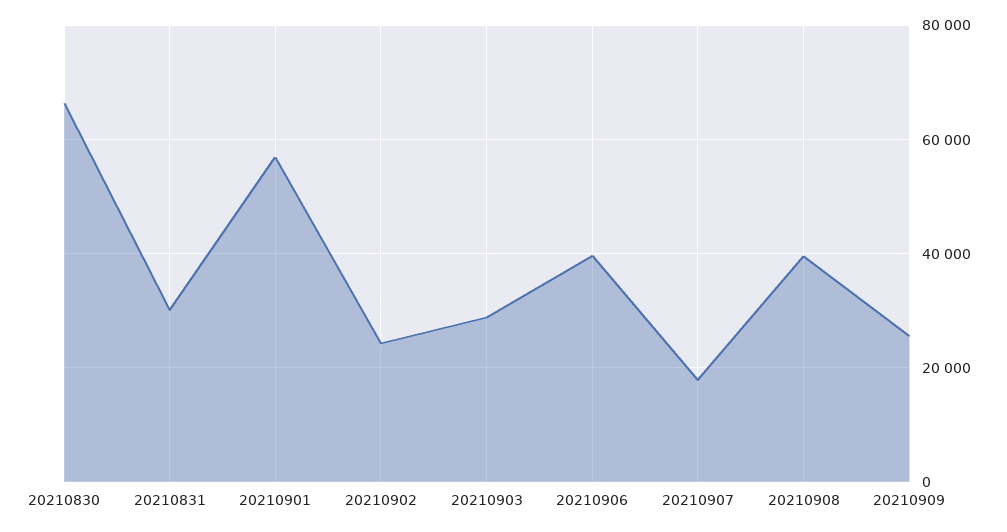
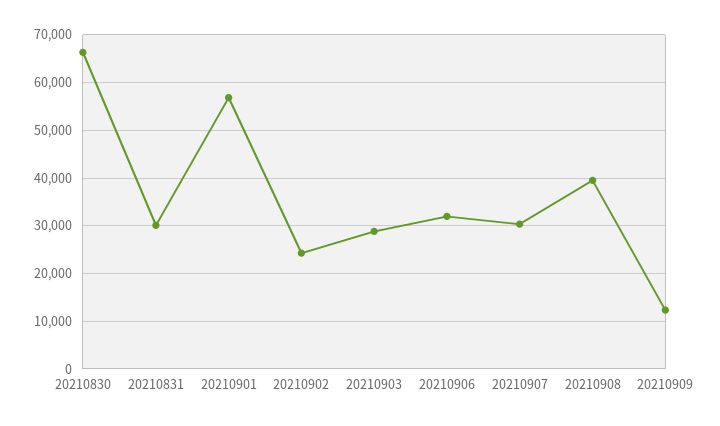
  {
    "20210830": 66000,
    "20210831": 30000,
    "20210901": 56000,
    "20210902": 24000,
    "20210903": 28000,
-   "20210906": 40000,
+   "20210906": 32000,
-   "20210907": 18000,
+   "20210907": 30000,
    "20210908": 40000,
-   "20210909": 26000
+   "20210909": 12000
  }

